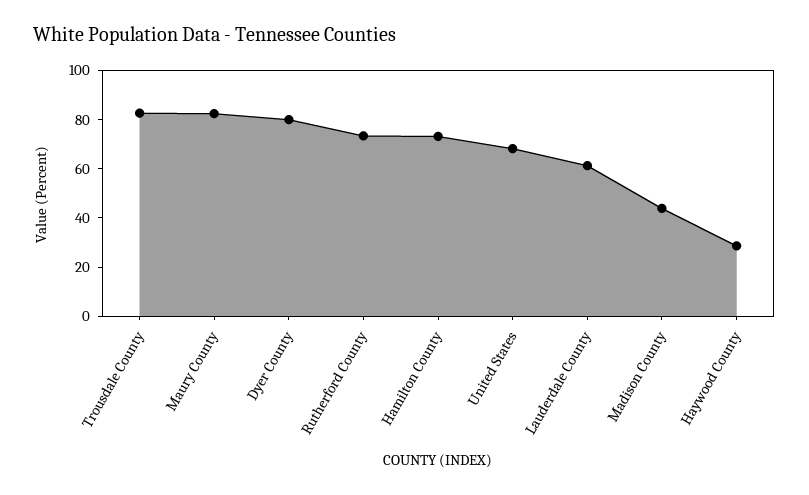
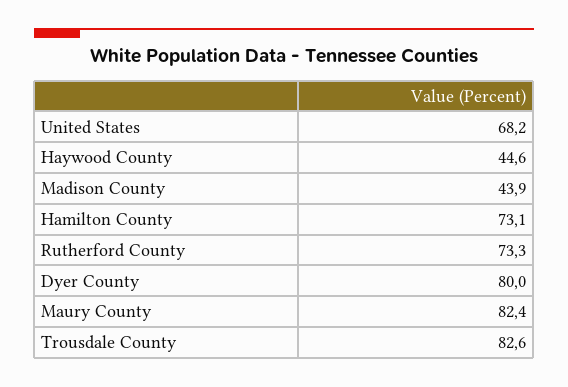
  {
    "Trousdale County": 82.6,
    "Maury County": 82.4,
    "Dyer County": 80,
    "Rutherford County": 73.3,
    "Hamilton County": 73.1,
    "United States": 68.2,
-   "Lauderdale County": 60,
    "Madison County": 43.9,
-   "Haywood County": 30
+   "Haywood County": 44.6
  }

